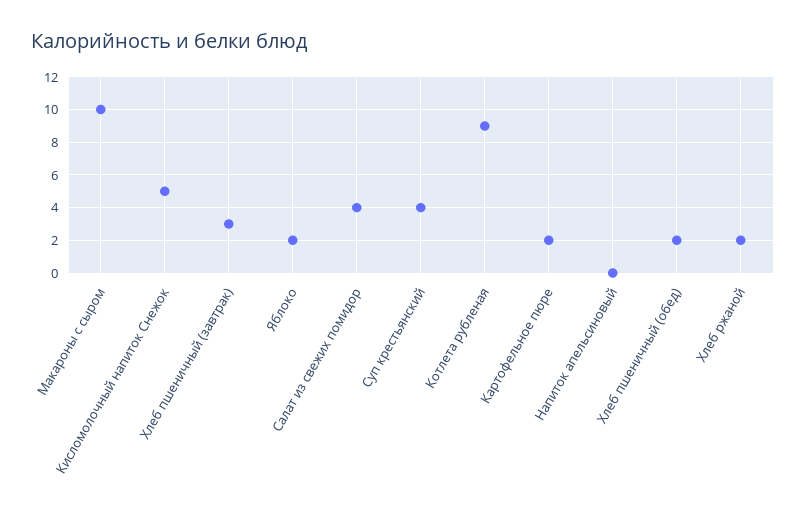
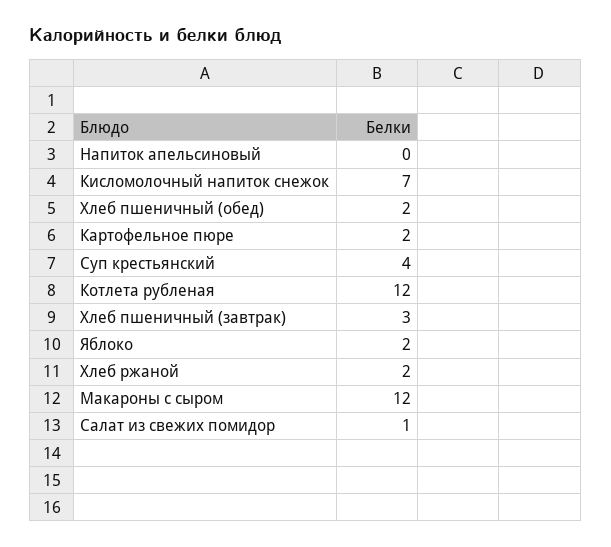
  {
-   "Макароны с сыром": 10,
+   "Макароны с сыром": 12,
-   "Кисломолочный напиток Снежок": 5,
+   "Кисломолочный напиток Снежок": 7,
    "Хлеб пшеничный (завтрак)": 3,
    "Яблоко": 2,
-   "Салат из свежих помидор": 4,
+   "Салат из свежих помидор": 1,
    "Суп крестьянский": 4,
-   "Котлета рубленая": 9,
+   "Котлета рубленая": 12,
    "Картофельное пюре": 2,
    "Напиток апельсиновый": 0,
    "Хлеб пшеничный (обед)": 2,
    "Хлеб ржаной": 2
  }

